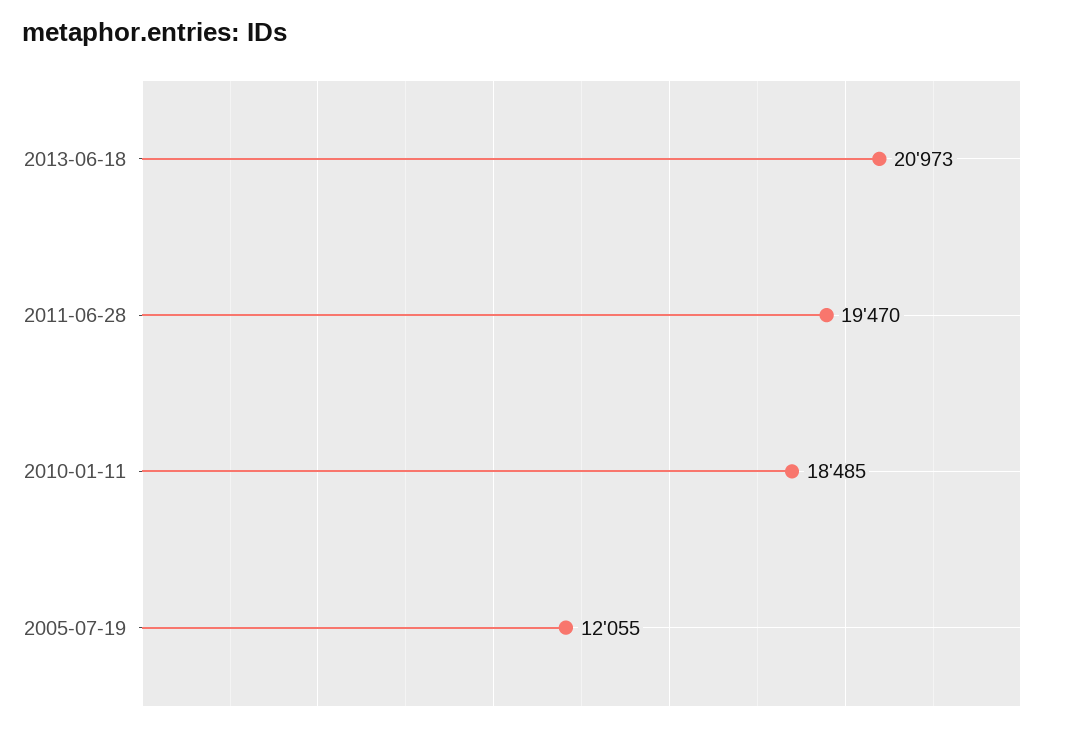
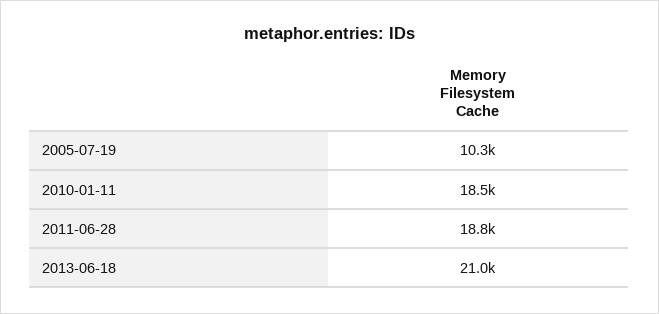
  {
    "2013-06-18": 20973,
-   "2011-06-28": 19470,
+   "2011-06-28": 18800,
    "2010-01-11": 18485,
-   "2005-07-19": 12055
+   "2005-07-19": 10300
  }

